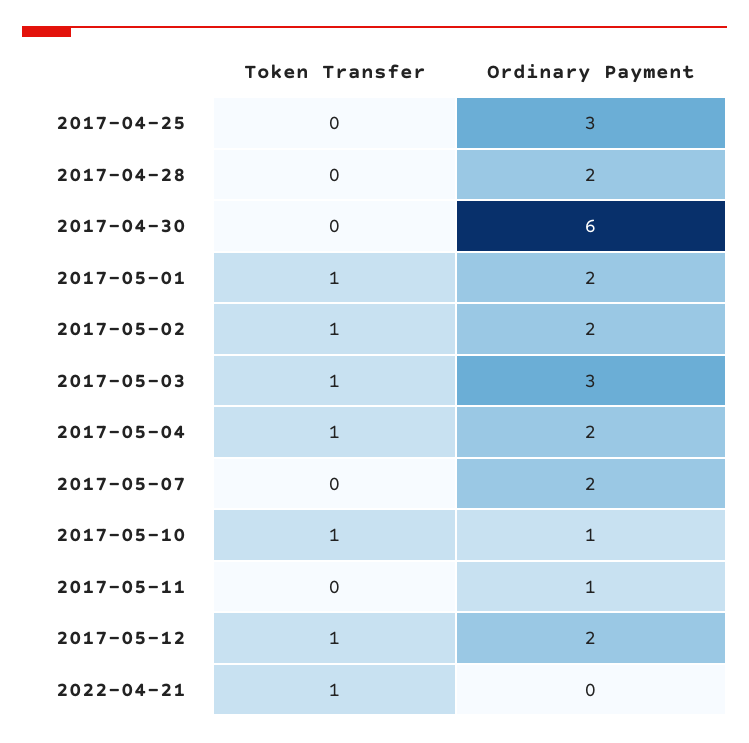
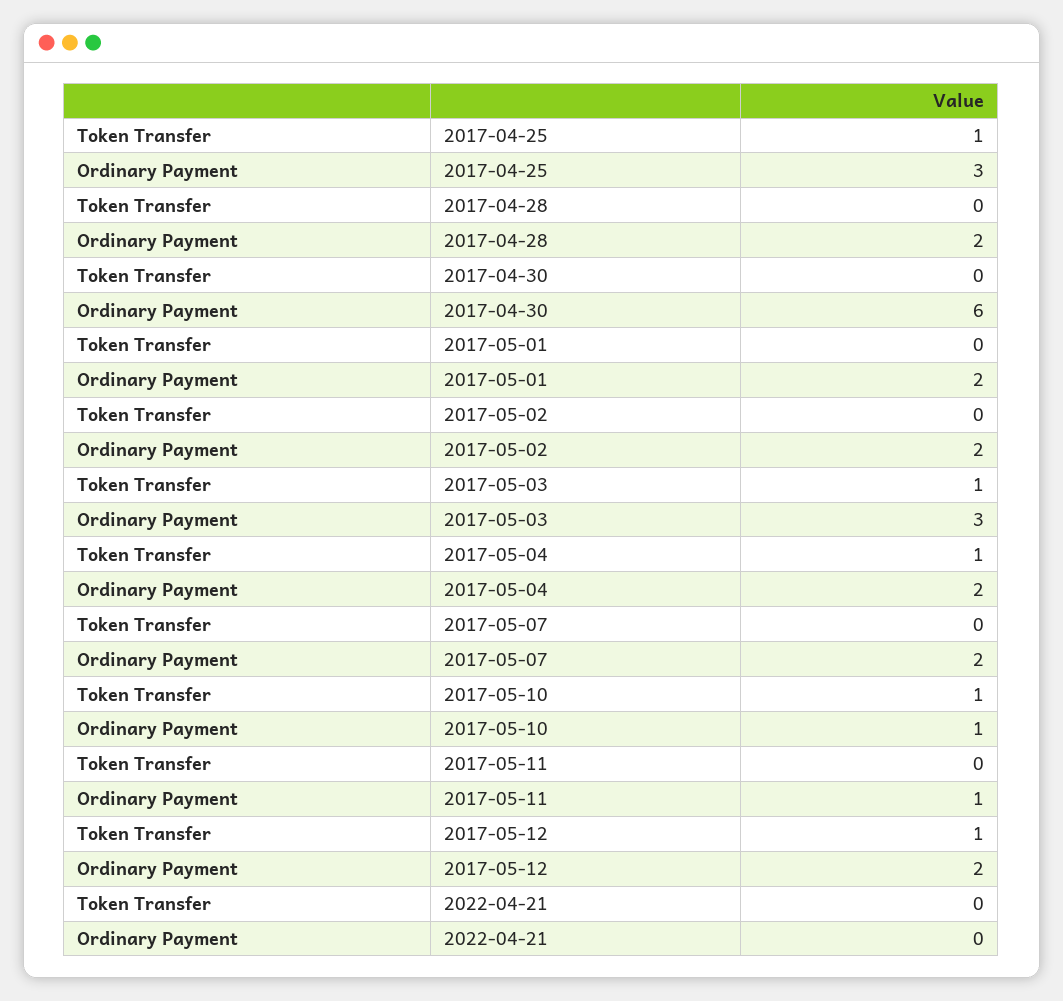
  {
    "Token Transfer": {
-     "2017-04-25": 0,
+     "2017-04-25": 1,
      "2017-04-28": 0,
      "2017-04-30": 0,
-     "2017-05-01": 1,
+     "2017-05-01": 0,
-     "2017-05-02": 1,
+     "2017-05-02": 0,
      "2017-05-03": 1,
      "2017-05-04": 1,
      "2017-05-07": 0,
      "2017-05-10": 1,
      "2017-05-11": 0,
      "2017-05-12": 1,
-     "2022-04-21": 1
+     "2022-04-21": 0
    },
    "Ordinary Payment": {
      "2017-04-25": 3,
      "2017-04-28": 2,
      "2017-04-30": 6,
      "2017-05-01": 2,
      "2017-05-02": 2,
      "2017-05-03": 3,
      "2017-05-04": 2,
      "2017-05-07": 2,
      "2017-05-10": 1,
      "2017-05-11": 1,
      "2017-05-12": 2,
      "2022-04-21": 0
    }
  }

